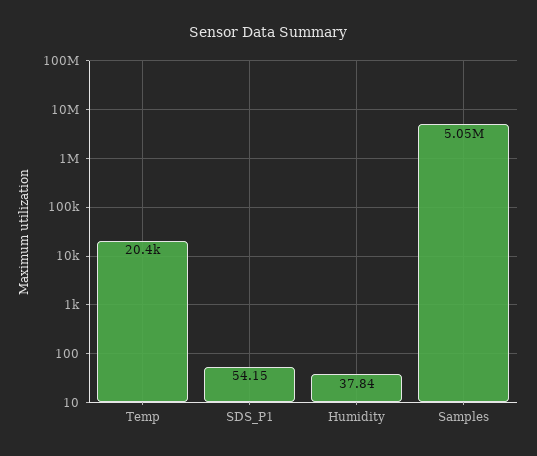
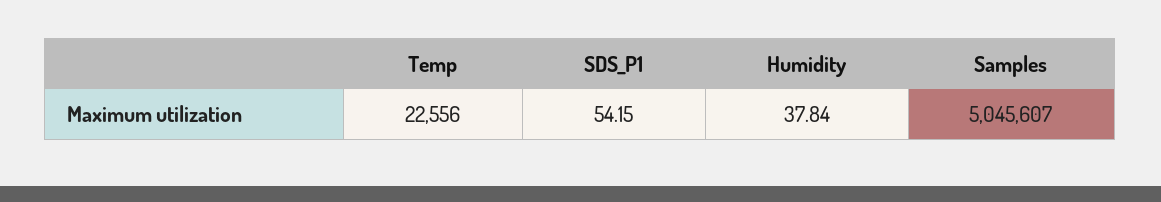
  {
-   "Temp": 20400,
+   "Temp": 22556,
    "SDS_P1": 54.15,
    "Humidity": 37.84,
    "Samples": 5045607
  }

